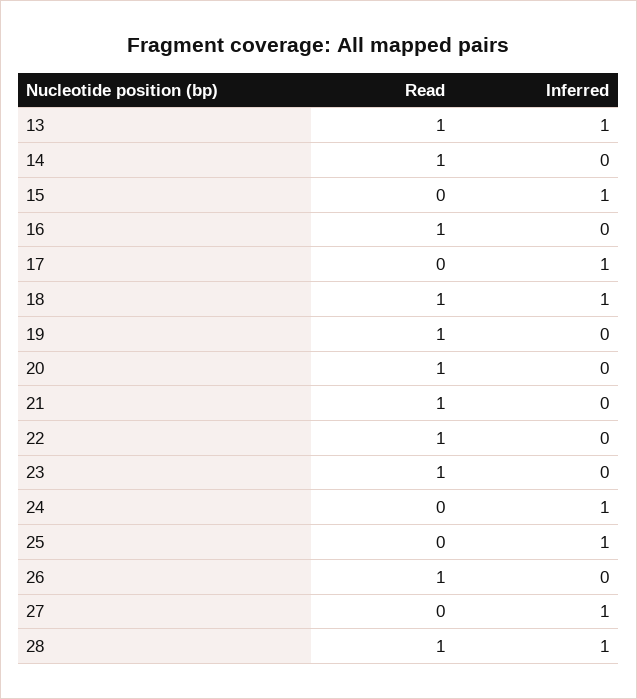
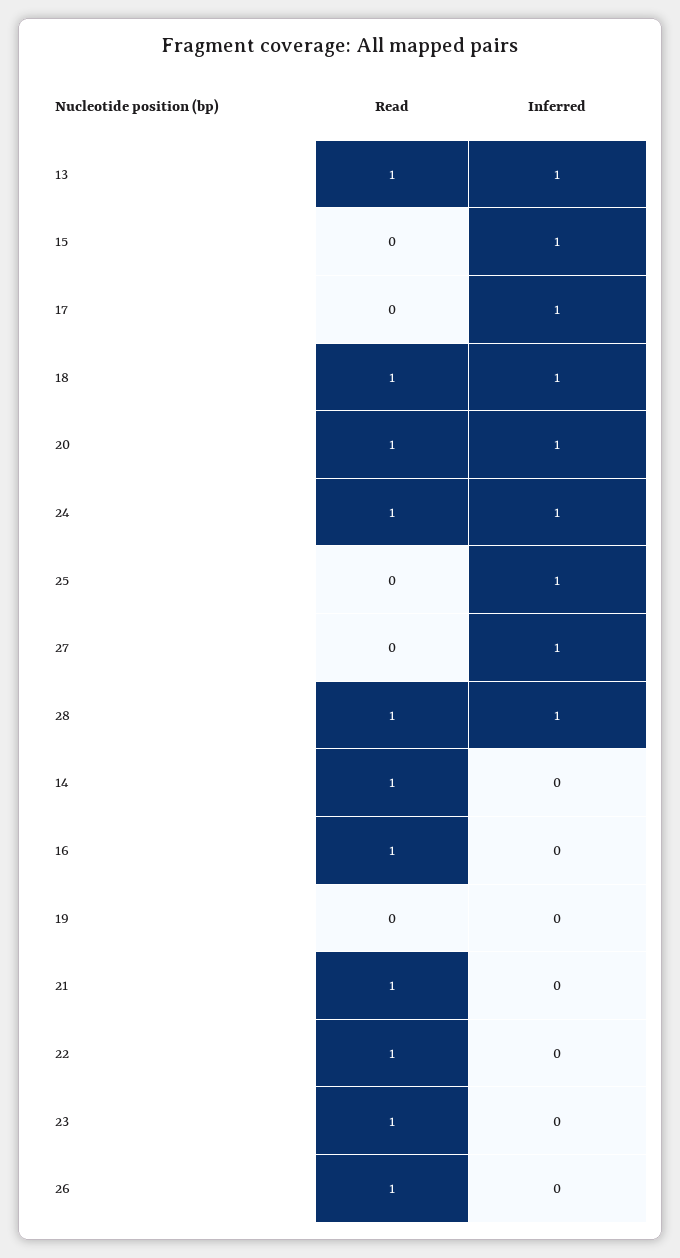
  {
    "Read": {
      "13": 1,
      "14": 1,
      "15": 0,
      "16": 1,
      "17": 0,
      "18": 1,
-     "19": 1,
+     "19": 0,
      "20": 1,
      "21": 1,
      "22": 1,
      "23": 1,
-     "24": 0,
+     "24": 1,
      "25": 0,
      "26": 1,
      "27": 0,
      "28": 1
    },
    "Inferred": {
      "13": 1,
      "14": 0,
      "15": 1,
      "16": 0,
      "17": 1,
      "18": 1,
      "19": 0,
-     "20": 0,
+     "20": 1,
      "21": 0,
      "22": 0,
      "23": 0,
      "24": 1,
      "25": 1,
      "26": 0,
      "27": 1,
      "28": 1
    }
  }

